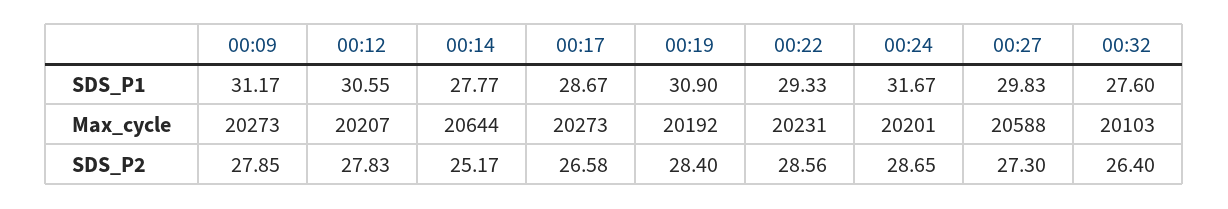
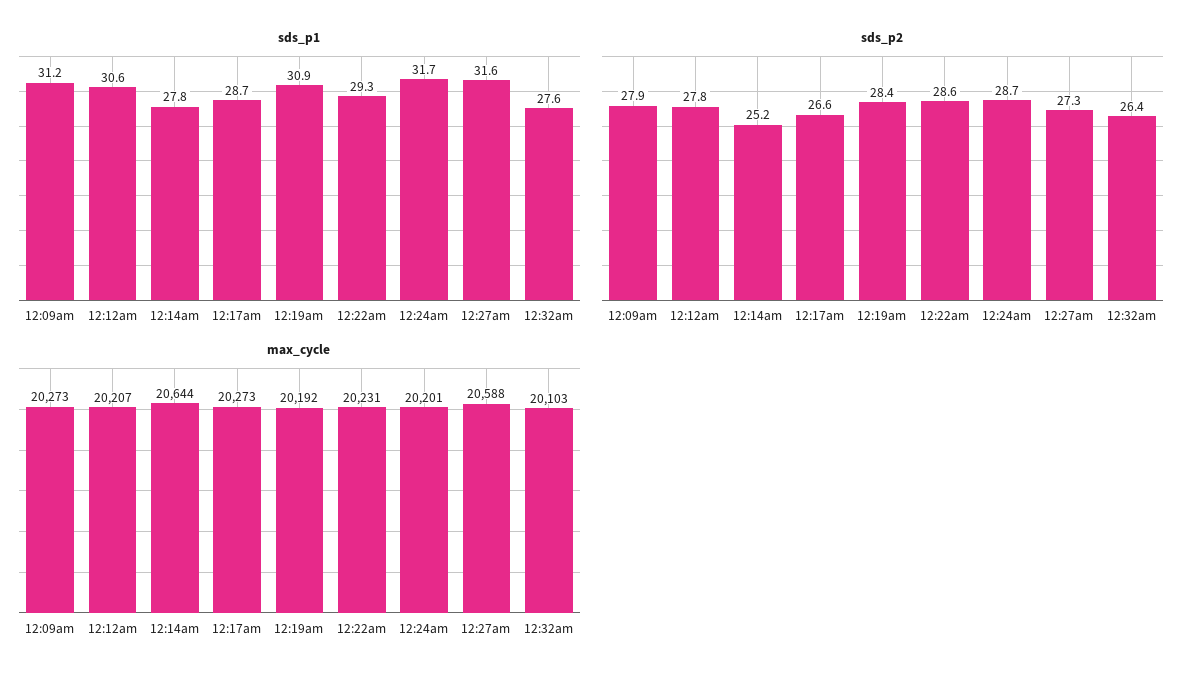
  {
    "SDS_P1": {
      "00:09": 31.17,
      "00:12": 30.55,
      "00:14": 27.77,
      "00:17": 28.67,
      "00:19": 30.9,
      "00:22": 29.33,
      "00:24": 31.67,
-     "00:27": 29.83,
+     "00:27": 31.6,
      "00:32": 27.6
    },
    "Max_cycle": {
      "00:09": 20273,
      "00:12": 20207,
      "00:14": 20644,
      "00:17": 20273,
      "00:19": 20192,
      "00:22": 20231,
      "00:24": 20201,
      "00:27": 20588,
      "00:32": 20103
    },
    "SDS_P2": {
      "00:09": 27.85,
      "00:12": 27.83,
      "00:14": 25.17,
      "00:17": 26.58,
      "00:19": 28.4,
      "00:22": 28.56,
      "00:24": 28.65,
      "00:27": 27.3,
      "00:32": 26.4
    }
  }

